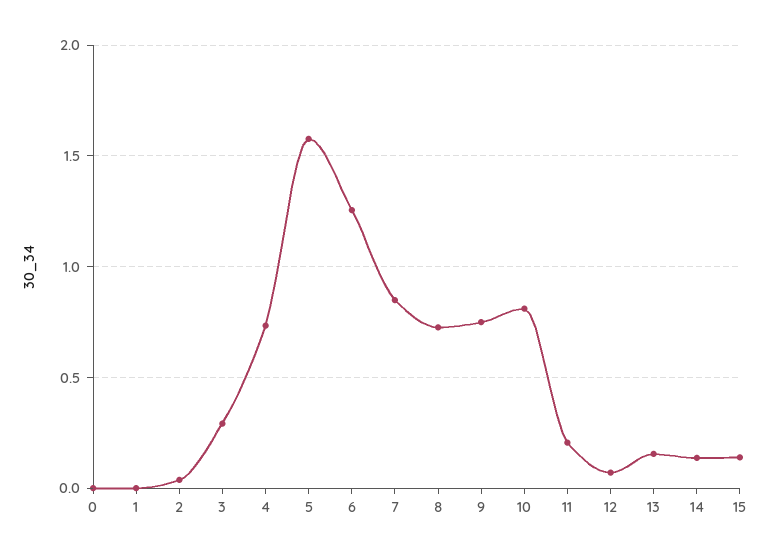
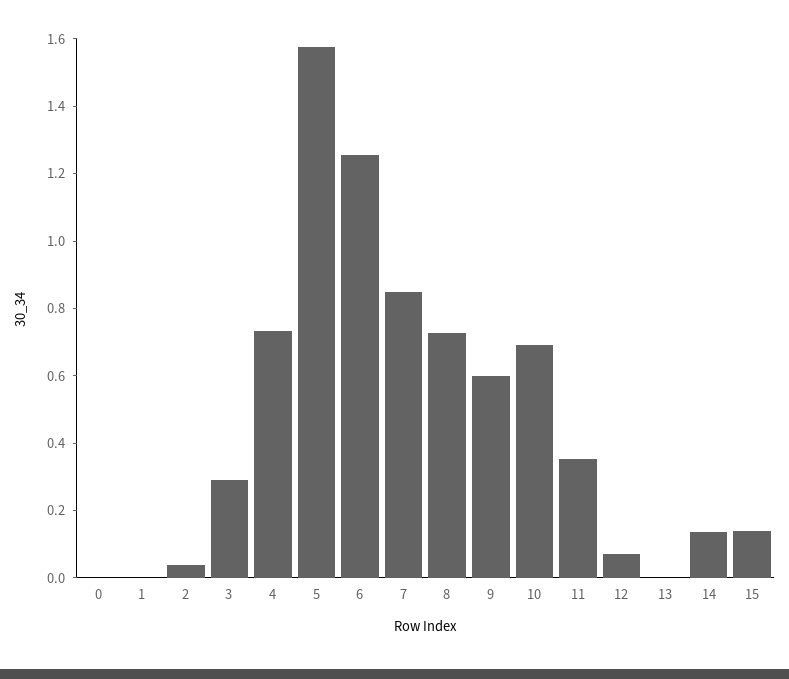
  {
    "0": 0,
    "1": 0,
    "2": 0.05,
    "3": 0.3,
    "4": 0.75,
    "5": 1.6,
    "6": 1.25,
    "7": 0.85,
    "8": 0.75,
-   "9": 0.75,
+   "9": 0.6,
-   "10": 0.8,
+   "10": 0.7,
-   "11": 0.2,
+   "11": 0.35,
    "12": 0.05,
-   "13": 0.15,
+   "13": 0,
    "14": 0.15,
    "15": 0.15
  }

